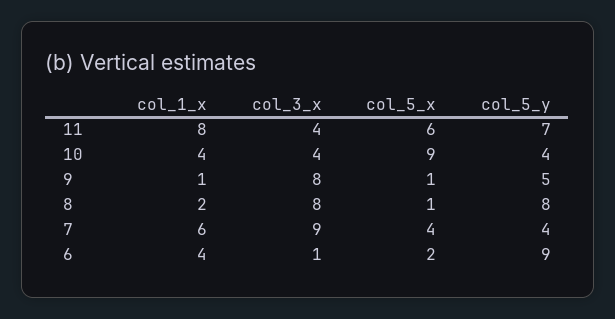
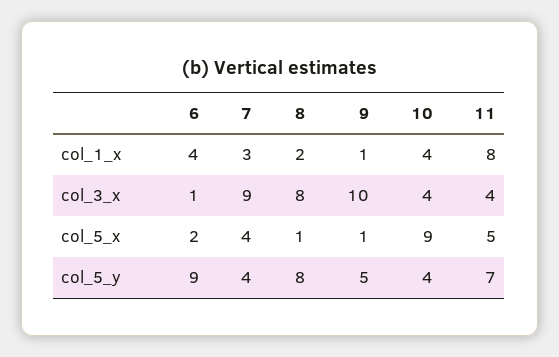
  {
    "col_1_x": {
      "11": 8,
      "10": 4,
      "9": 1,
      "8": 2,
-     "7": 6,
+     "7": 3,
      "6": 4
    },
    "col_3_x": {
      "11": 4,
      "10": 4,
-     "9": 8,
+     "9": 10,
      "8": 8,
      "7": 9,
      "6": 1
    },
    "col_5_x": {
-     "11": 6,
+     "11": 5,
      "10": 9,
      "9": 1,
      "8": 1,
      "7": 4,
      "6": 2
    },
    "col_5_y": {
      "11": 7,
      "10": 4,
      "9": 5,
      "8": 8,
      "7": 4,
      "6": 9
    }
  }

